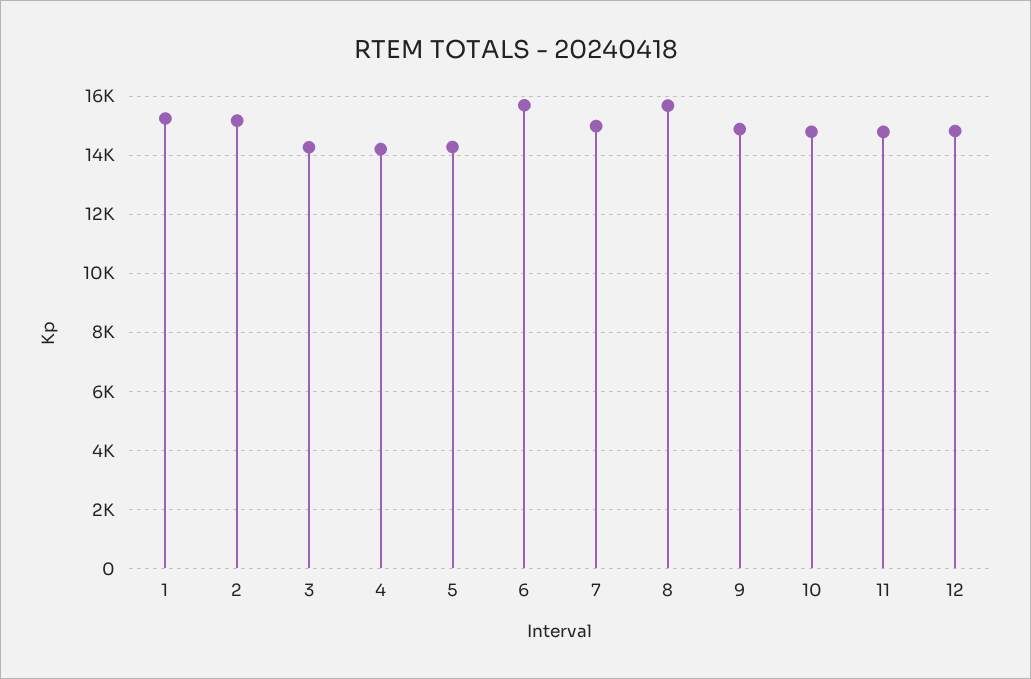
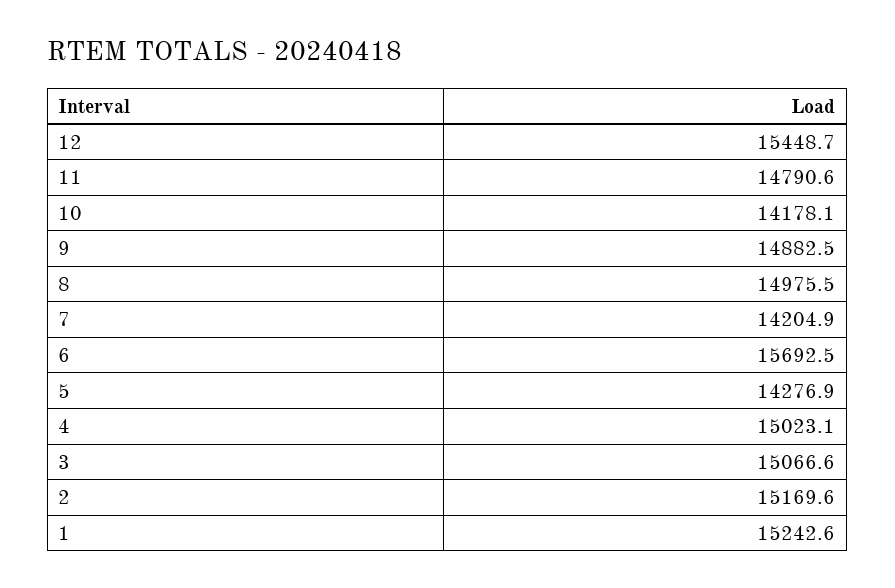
  {
    "1": 15242.6,
    "2": 15169.6,
-   "3": 14250,
+   "3": 15066.6,
-   "4": 14250,
+   "4": 15023.1,
    "5": 14276.9,
    "6": 15692.5,
-   "7": 15000,
+   "7": 14204.9,
-   "8": 15750,
+   "8": 14975.5,
    "9": 14882.5,
-   "10": 14750,
+   "10": 14178.1,
    "11": 14790.6,
-   "12": 14750
+   "12": 15448.7
  }

